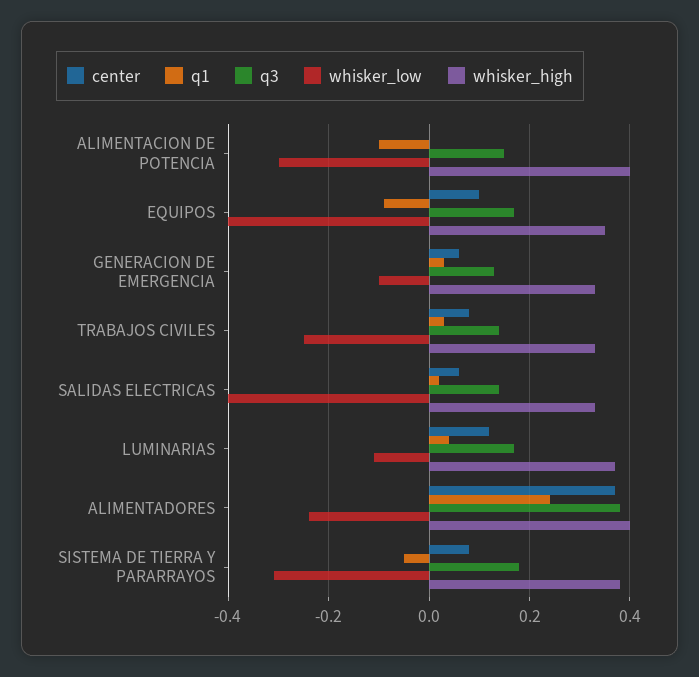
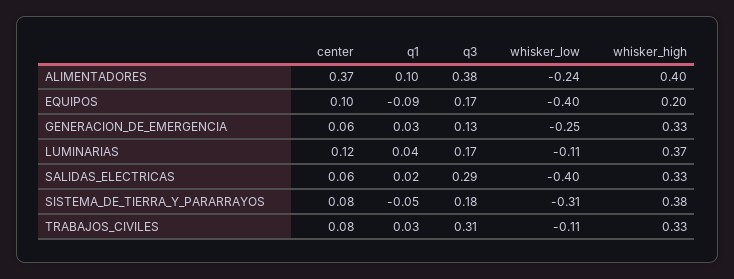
  {
    "center": {
-     "ALIMENTACION DE POTENCIA": 0,
      "EQUIPOS": 0.1,
      "GENERACION DE EMERGENCIA": 0.06,
      "TRABAJOS CIVILES": 0.08,
      "SALIDAS ELECTRICAS": 0.06,
      "LUMINARIAS": 0.12,
      "ALIMENTADORES": 0.37,
      "SISTEMA DE TIERRA Y PARARRAYOS": 0.08
    },
    "q1": {
-     "ALIMENTACION DE POTENCIA": -0.1,
      "EQUIPOS": -0.09,
      "GENERACION DE EMERGENCIA": 0.03,
      "TRABAJOS CIVILES": 0.03,
      "SALIDAS ELECTRICAS": 0.02,
      "LUMINARIAS": 0.04,
-     "ALIMENTADORES": 0.25,
+     "ALIMENTADORES": 0.1,
      "SISTEMA DE TIERRA Y PARARRAYOS": -0.05
    },
    "q3": {
-     "ALIMENTACION DE POTENCIA": 0.15,
      "EQUIPOS": 0.17,
      "GENERACION DE EMERGENCIA": 0.13,
-     "TRABAJOS CIVILES": 0.15,
+     "TRABAJOS CIVILES": 0.31,
-     "SALIDAS ELECTRICAS": 0.15,
+     "SALIDAS ELECTRICAS": 0.29,
      "LUMINARIAS": 0.17,
      "ALIMENTADORES": 0.38,
      "SISTEMA DE TIERRA Y PARARRAYOS": 0.18
    },
    "whisker_low": {
-     "ALIMENTACION DE POTENCIA": -0.3,
      "EQUIPOS": -0.4,
-     "GENERACION DE EMERGENCIA": -0.1,
+     "GENERACION DE EMERGENCIA": -0.25,
-     "TRABAJOS CIVILES": -0.25,
+     "TRABAJOS CIVILES": -0.11,
      "SALIDAS ELECTRICAS": -0.4,
      "LUMINARIAS": -0.11,
      "ALIMENTADORES": -0.24,
      "SISTEMA DE TIERRA Y PARARRAYOS": -0.31
    },
    "whisker_high": {
-     "ALIMENTACION DE POTENCIA": 0.4,
-     "EQUIPOS": 0.35,
+     "EQUIPOS": 0.2,
      "GENERACION DE EMERGENCIA": 0.33,
      "TRABAJOS CIVILES": 0.33,
      "SALIDAS ELECTRICAS": 0.33,
      "LUMINARIAS": 0.37,
      "ALIMENTADORES": 0.4,
      "SISTEMA DE TIERRA Y PARARRAYOS": 0.38
    }
  }

